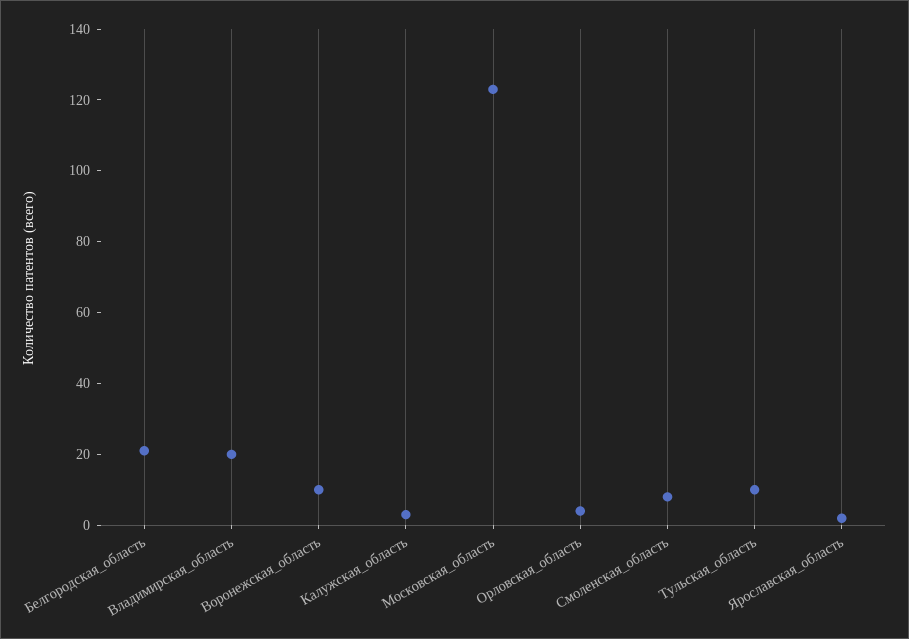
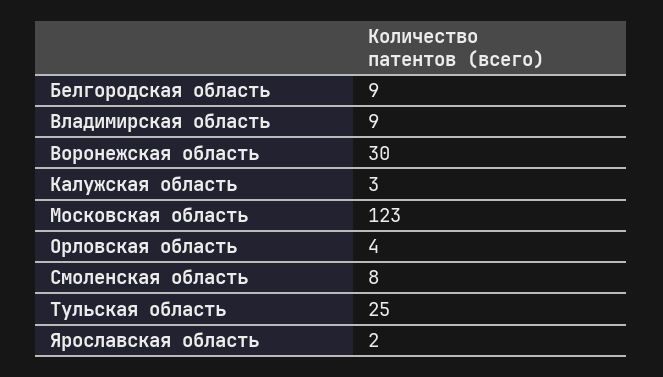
  {
-   "Белгородская_область": 20,
+   "Белгородская_область": 9,
-   "Владимирская_область": 20,
+   "Владимирская_область": 9,
-   "Воронежская_область": 10,
+   "Воронежская_область": 30,
    "Калужская_область": 3,
    "Московская_область": 123,
    "Орловская_область": 4,
    "Смоленская_область": 8,
-   "Тульская_область": 10,
+   "Тульская_область": 25,
    "Ярославская_область": 2
  }

